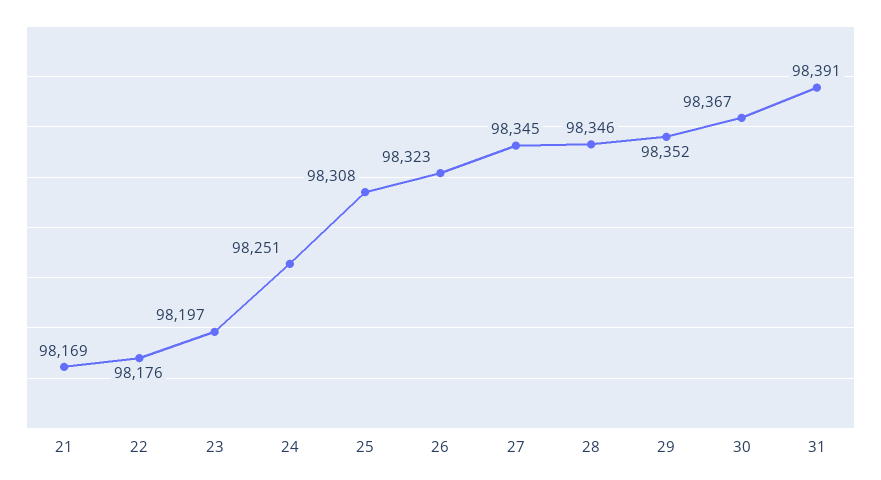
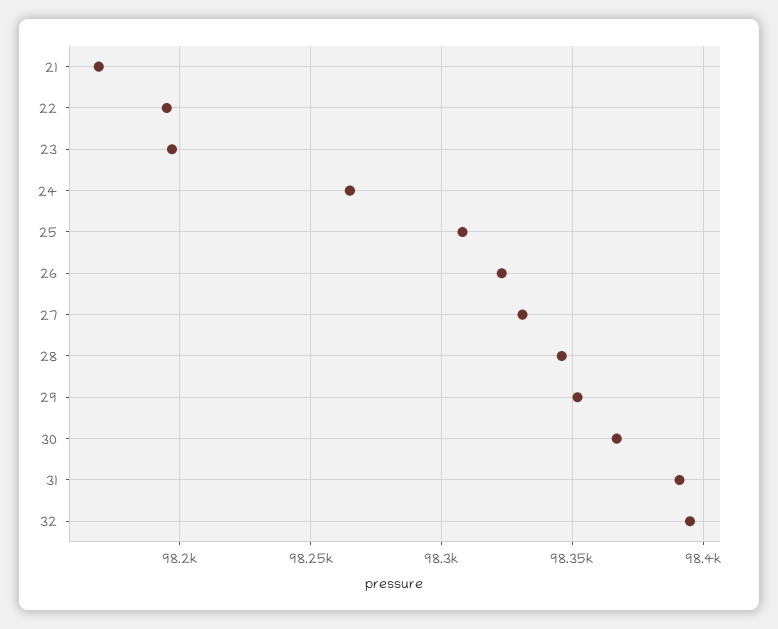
  {
    "21": 98169,
-   "22": 98176,
+   "22": 98195,
    "23": 98197,
-   "24": 98251,
+   "24": 98265,
    "25": 98308,
    "26": 98323,
-   "27": 98345,
+   "27": 98330,
    "28": 98346,
    "29": 98352,
    "30": 98367,
-   "31": 98391
+   "31": 98391,
+   "32": 98395
  }

